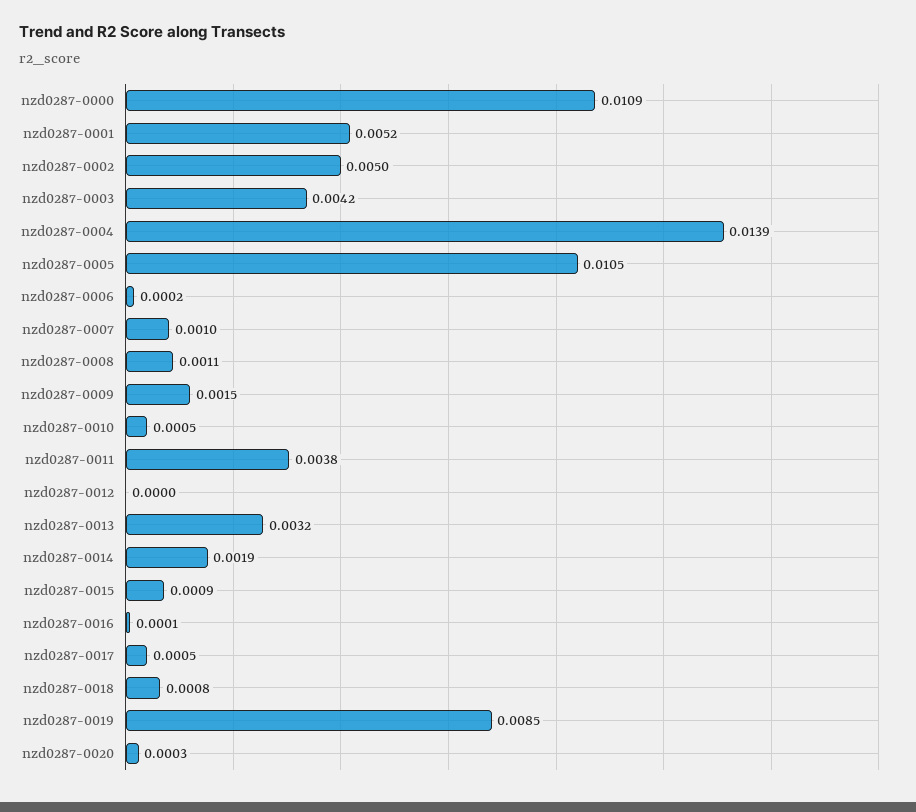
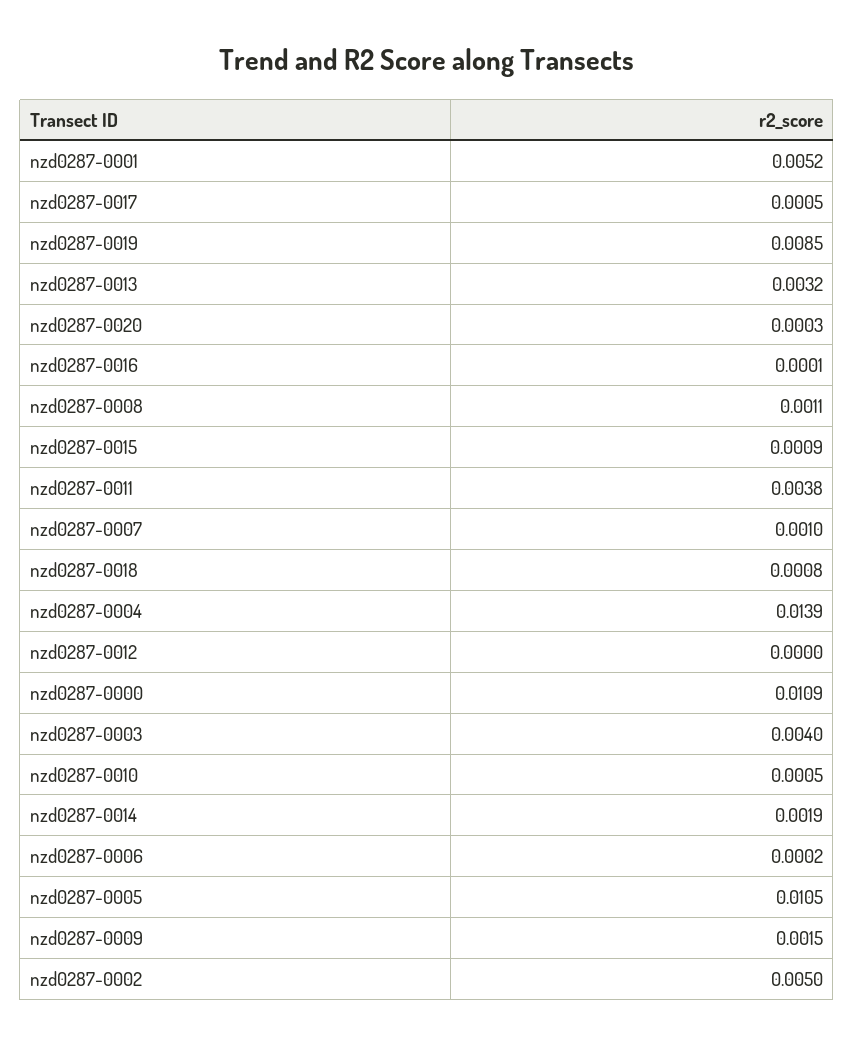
  {
    "nzd0287-0000": 0.0109,
    "nzd0287-0001": 0.0052,
    "nzd0287-0002": 0.005,
-   "nzd0287-0003": 0.0042,
+   "nzd0287-0003": 0.004,
    "nzd0287-0004": 0.0139,
    "nzd0287-0005": 0.0105,
    "nzd0287-0006": 0.0002,
    "nzd0287-0007": 0.001,
    "nzd0287-0008": 0.0011,
    "nzd0287-0009": 0.0015,
    "nzd0287-0010": 0.0005,
    "nzd0287-0011": 0.0038,
    "nzd0287-0012": 0,
    "nzd0287-0013": 0.0032,
    "nzd0287-0014": 0.0019,
    "nzd0287-0015": 0.0009,
    "nzd0287-0016": 0.0001,
    "nzd0287-0017": 0.0005,
    "nzd0287-0018": 0.0008,
    "nzd0287-0019": 0.0085,
    "nzd0287-0020": 0.0003
  }

